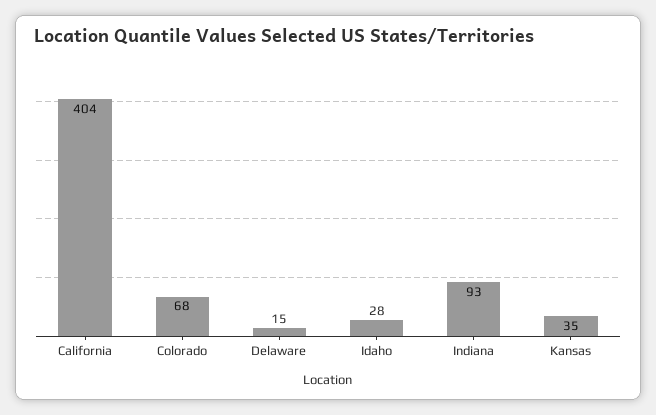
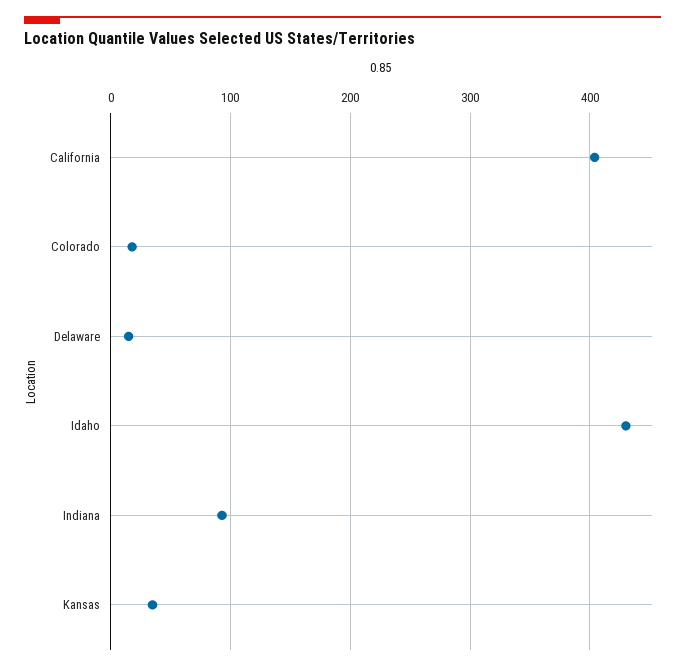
  {
    "California": 404,
-   "Colorado": 68,
+   "Colorado": 20,
    "Delaware": 15,
-   "Idaho": 28,
+   "Idaho": 430,
    "Indiana": 93,
    "Kansas": 35
  }

